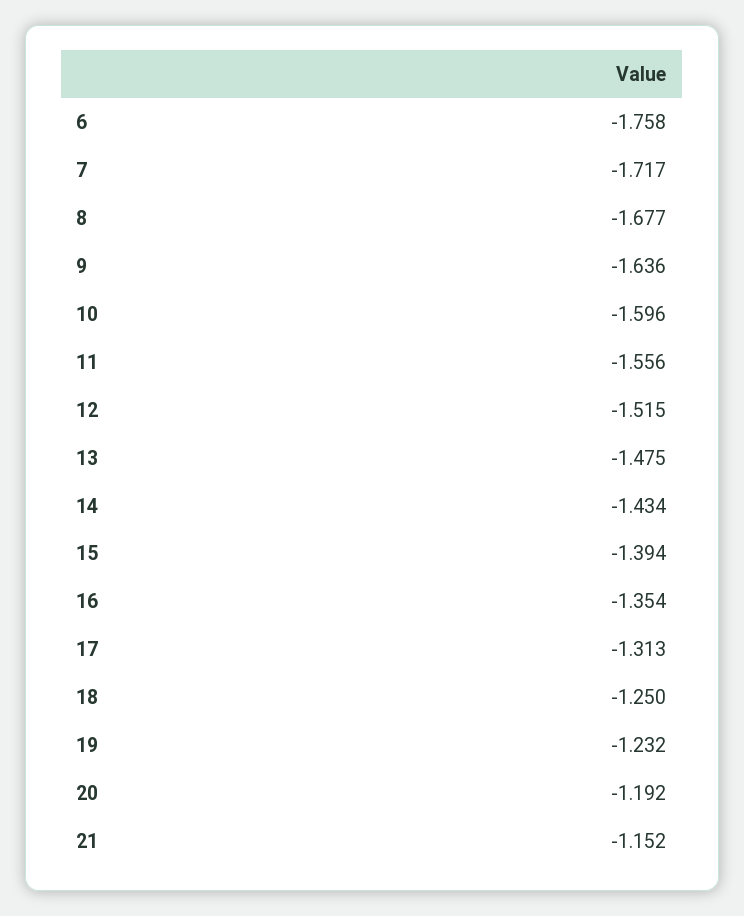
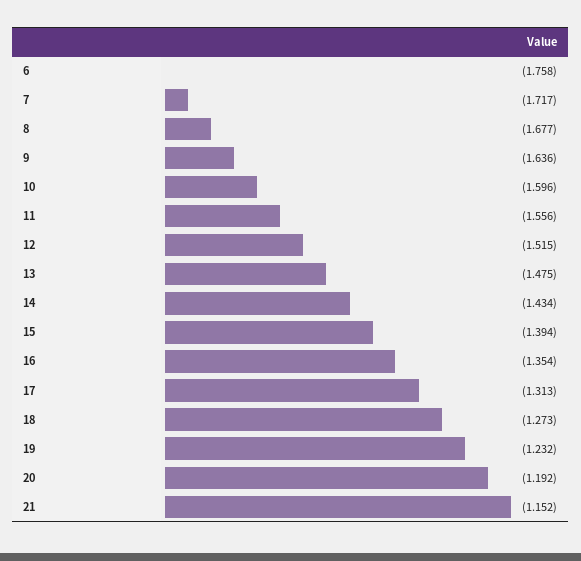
  {
    "6": -1.758,
    "7": -1.717,
    "8": -1.677,
    "9": -1.636,
    "10": -1.596,
    "11": -1.556,
    "12": -1.515,
    "13": -1.475,
    "14": -1.434,
    "15": -1.394,
    "16": -1.354,
    "17": -1.313,
-   "18": -1.25,
+   "18": -1.273,
    "19": -1.232,
    "20": -1.192,
    "21": -1.152
  }

